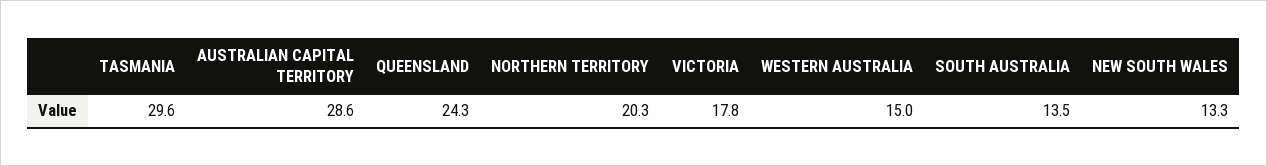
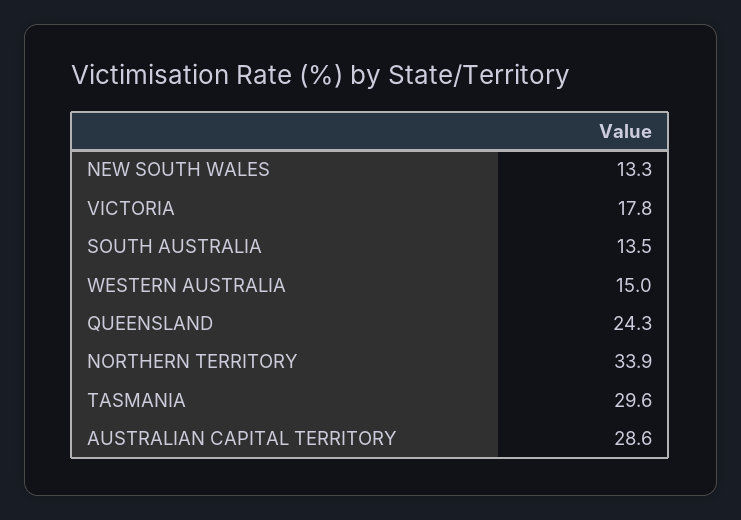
  {
    "TASMANIA": 29.6,
    "AUSTRALIAN CAPITAL TERRITORY": 28.6,
    "QUEENSLAND": 24.3,
-   "NORTHERN TERRITORY": 20.3,
+   "NORTHERN TERRITORY": 33.9,
    "VICTORIA": 17.8,
    "WESTERN AUSTRALIA": 15,
    "SOUTH AUSTRALIA": 13.5,
    "NEW SOUTH WALES": 13.3
  }

